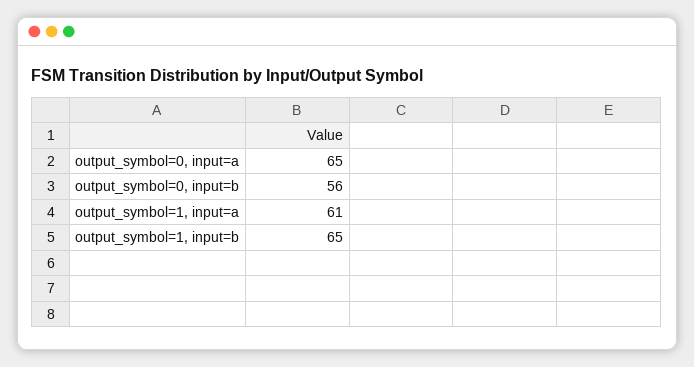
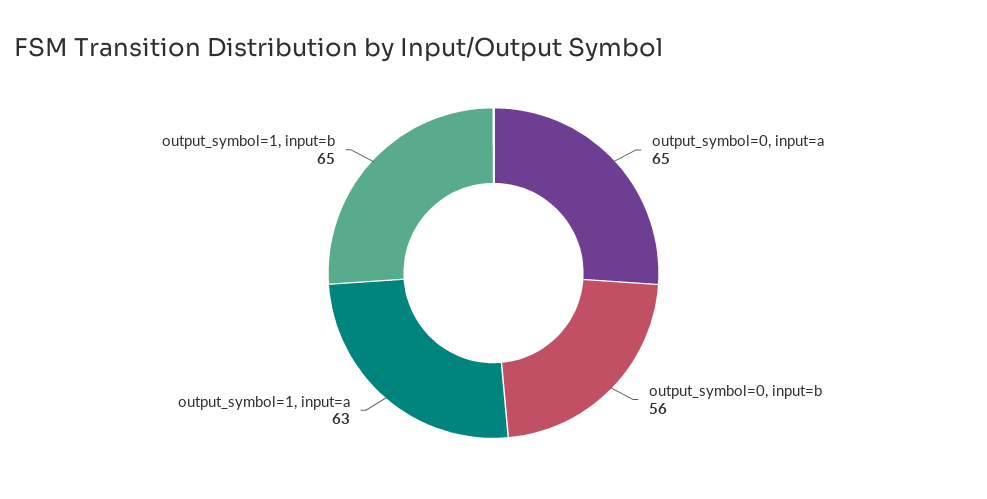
  {
    "output_symbol=0, input=a": 65,
    "output_symbol=0, input=b": 56,
-   "output_symbol=1, input=a": 61,
+   "output_symbol=1, input=a": 63,
    "output_symbol=1, input=b": 65
  }

